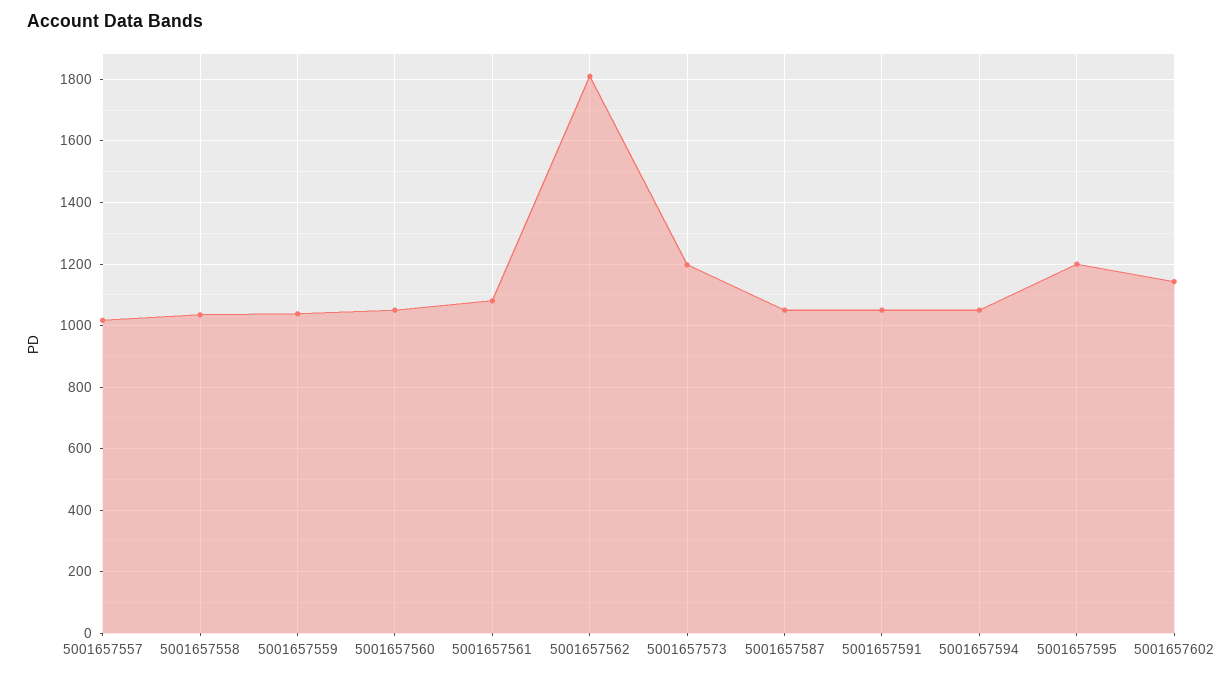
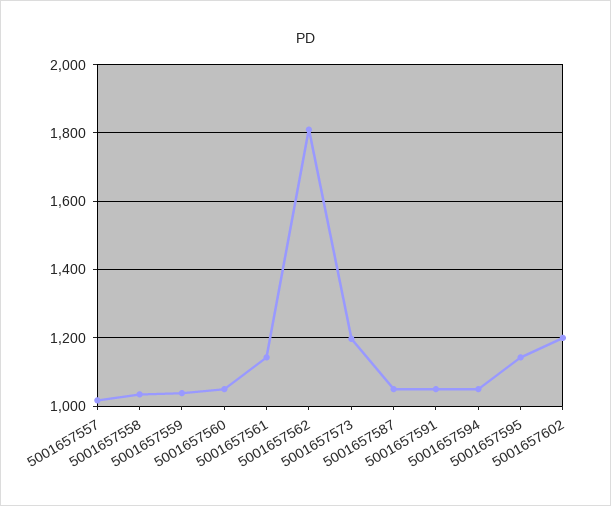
  {
    "5001657557": 1020,
    "5001657558": 1040,
    "5001657559": 1040,
    "5001657560": 1060,
-   "5001657561": 1080,
+   "5001657561": 1140,
    "5001657562": 1820,
    "5001657573": 1200,
    "5001657587": 1060,
    "5001657591": 1060,
    "5001657594": 1060,
-   "5001657595": 1200,
+   "5001657595": 1140,
-   "5001657602": 1140
+   "5001657602": 1200
  }

